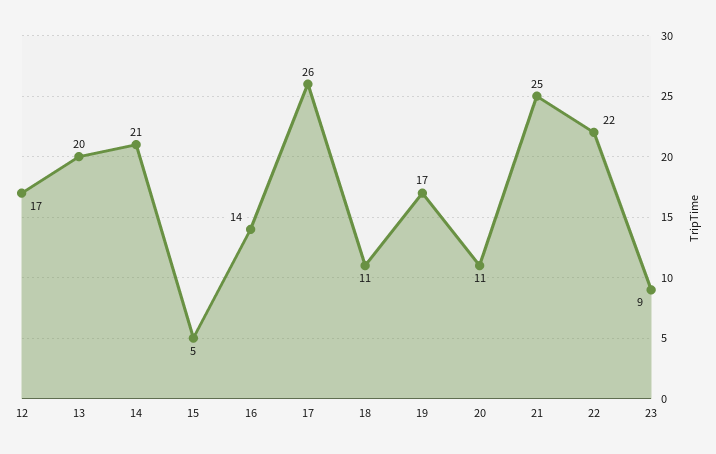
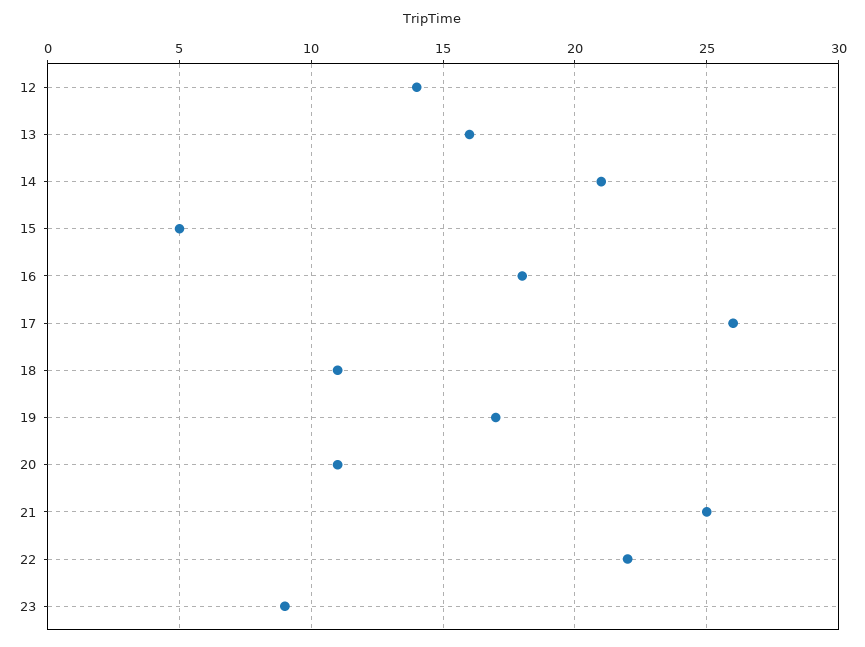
  {
-   "12": 17,
+   "12": 14,
-   "13": 20,
+   "13": 16,
    "14": 21,
    "15": 5,
-   "16": 14,
+   "16": 18,
    "17": 26,
    "18": 11,
    "19": 17,
    "20": 11,
    "21": 25,
    "22": 22,
    "23": 9
  }

